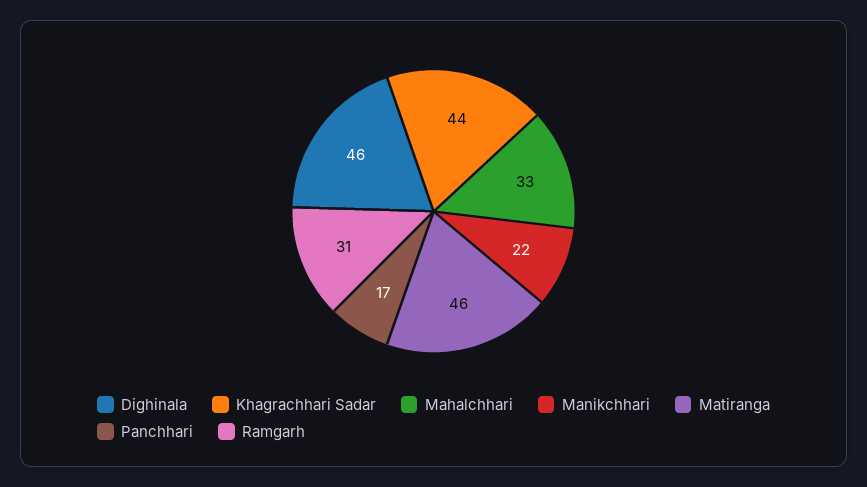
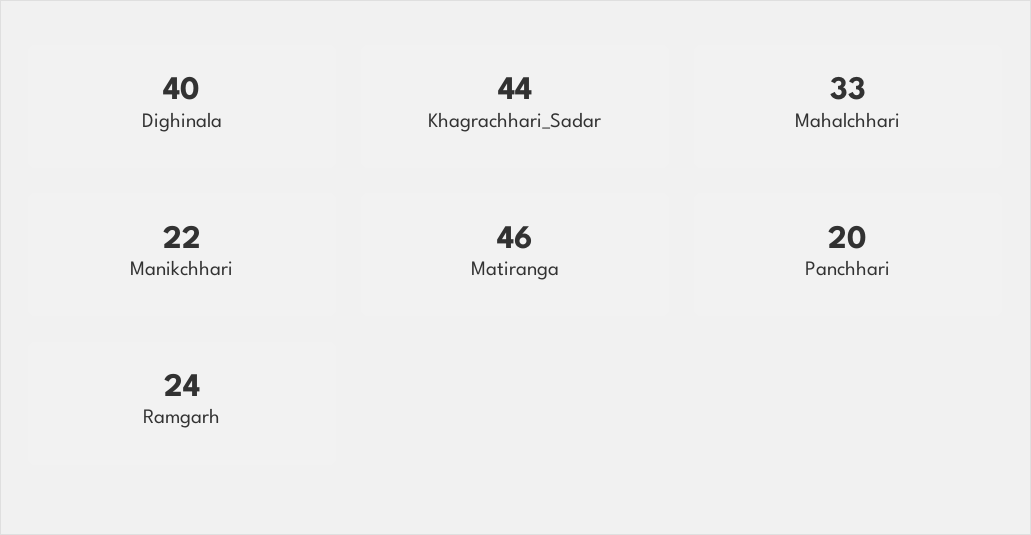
  {
-   "Dighinala": 46,
+   "Dighinala": 40,
    "Khagrachhari Sadar": 44,
    "Mahalchhari": 33,
    "Manikchhari": 22,
    "Matiranga": 46,
-   "Panchhari": 17,
+   "Panchhari": 20,
-   "Ramgarh": 31
+   "Ramgarh": 24
  }

